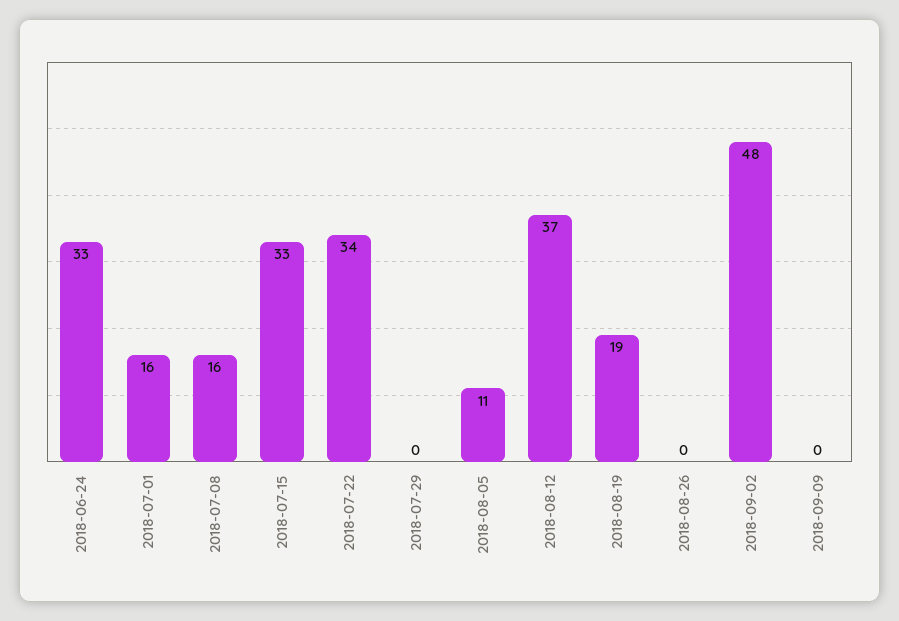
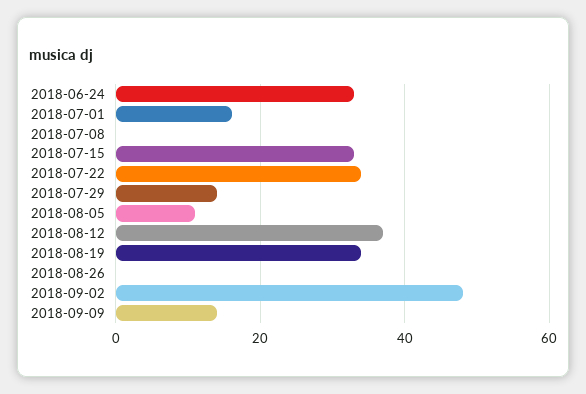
  {
    "2018-06-24": 33,
    "2018-07-01": 16,
-   "2018-07-08": 16,
+   "2018-07-08": 0,
    "2018-07-15": 33,
    "2018-07-22": 34,
-   "2018-07-29": 0,
+   "2018-07-29": 15,
    "2018-08-05": 11,
    "2018-08-12": 37,
-   "2018-08-19": 19,
+   "2018-08-19": 35,
    "2018-08-26": 0,
    "2018-09-02": 48,
-   "2018-09-09": 0
+   "2018-09-09": 15
  }

